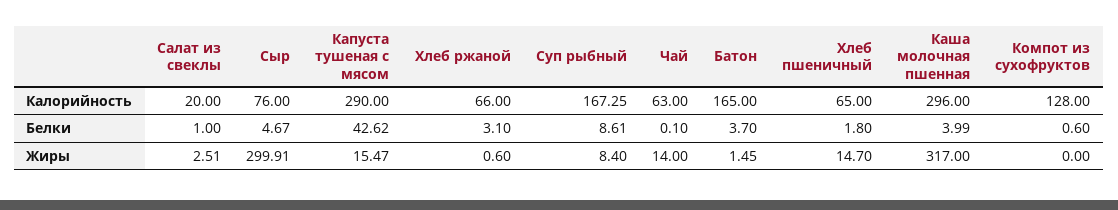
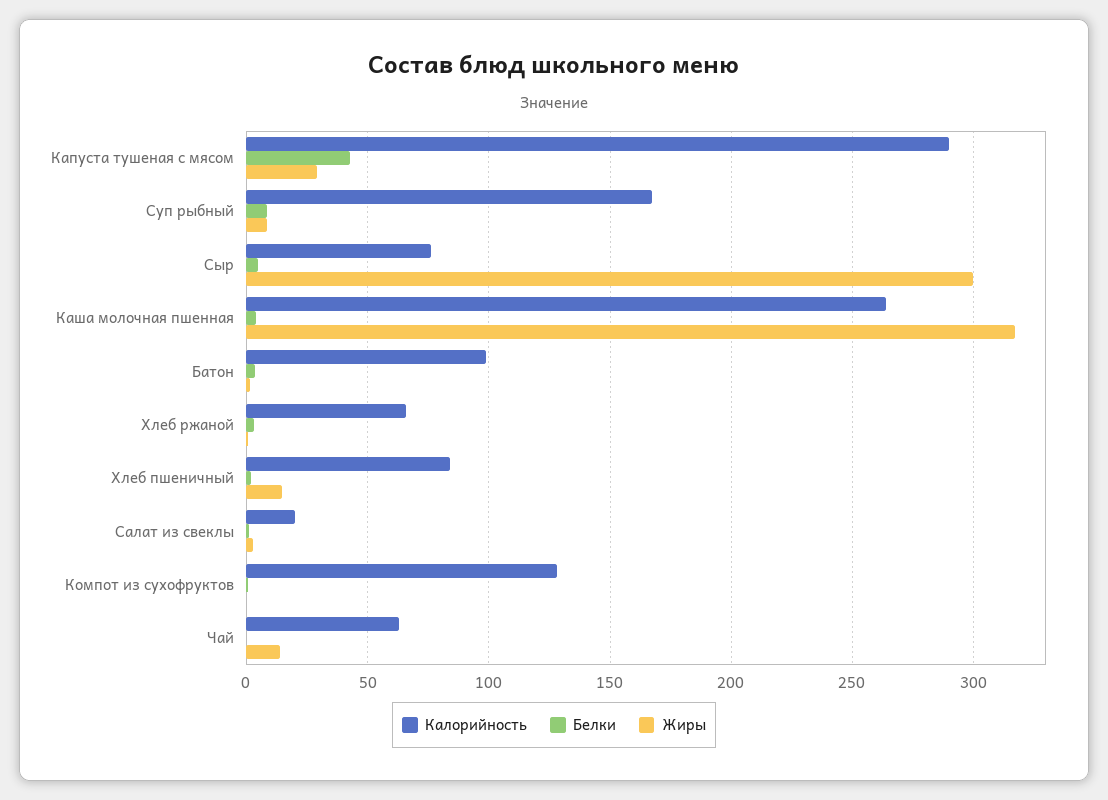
  {
    "Калорийность": {
      "Салат из свеклы": 20,
      "Сыр": 76,
      "Капуста тушеная с мясом": 290,
      "Хлеб ржаной": 66,
      "Суп рыбный": 167.25,
      "Чай": 63,
-     "Батон": 165,
+     "Батон": 100,
-     "Хлеб пшеничный": 65,
+     "Хлеб пшеничный": 85,
-     "Каша молочная пшенная": 296,
+     "Каша молочная пшенная": 265,
      "Компот из сухофруктов": 128
    },
    "Белки": {
      "Салат из свеклы": 1,
      "Сыр": 4.67,
      "Капуста тушеная с мясом": 42.62,
      "Хлеб ржаной": 3.1,
      "Суп рыбный": 8.61,
      "Чай": 0.1,
      "Батон": 3.7,
      "Хлеб пшеничный": 1.8,
      "Каша молочная пшенная": 3.99,
      "Компот из сухофруктов": 0.6
    },
    "Жиры": {
      "Салат из свеклы": 2.51,
      "Сыр": 299.91,
-     "Капуста тушеная с мясом": 15.47,
+     "Капуста тушеная с мясом": 30,
      "Хлеб ржаной": 0.6,
      "Суп рыбный": 8.4,
      "Чай": 14,
      "Батон": 1.45,
      "Хлеб пшеничный": 14.7,
      "Каша молочная пшенная": 317,
      "Компот из сухофруктов": 0
    }
  }

